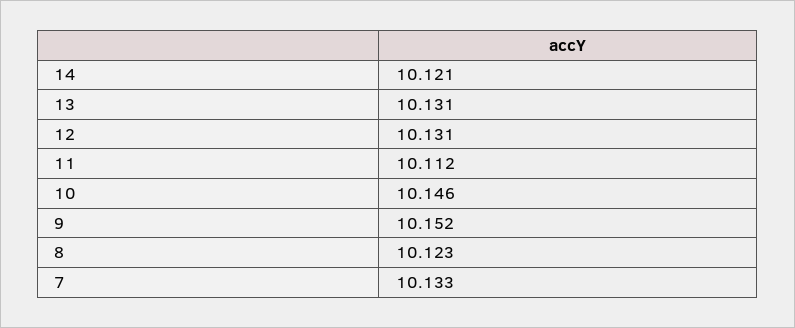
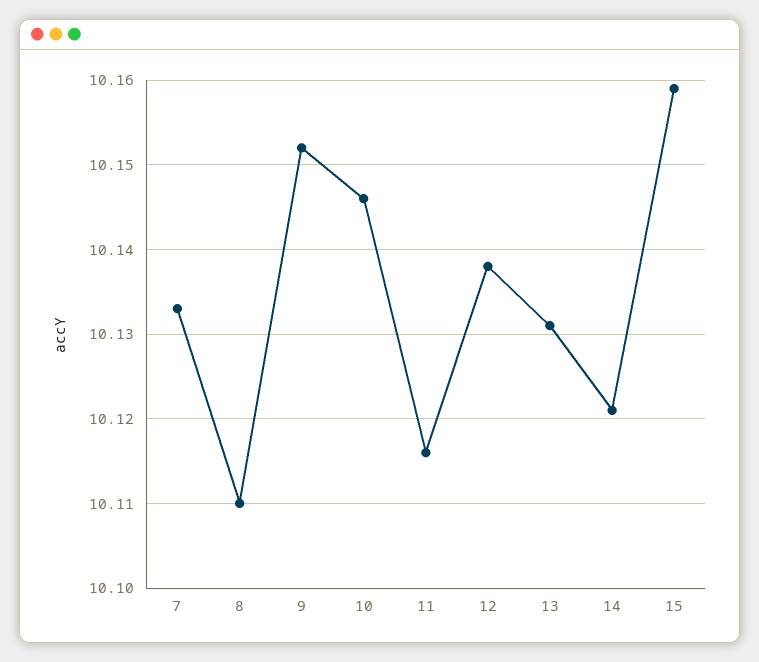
  {
    "14": 10.121,
    "13": 10.131,
-   "12": 10.131,
+   "12": 10.138,
-   "11": 10.112,
+   "11": 10.116,
    "10": 10.146,
    "9": 10.152,
-   "8": 10.123,
+   "8": 10.11,
-   "7": 10.133
+   "7": 10.133,
+   "15": 10.159
  }

